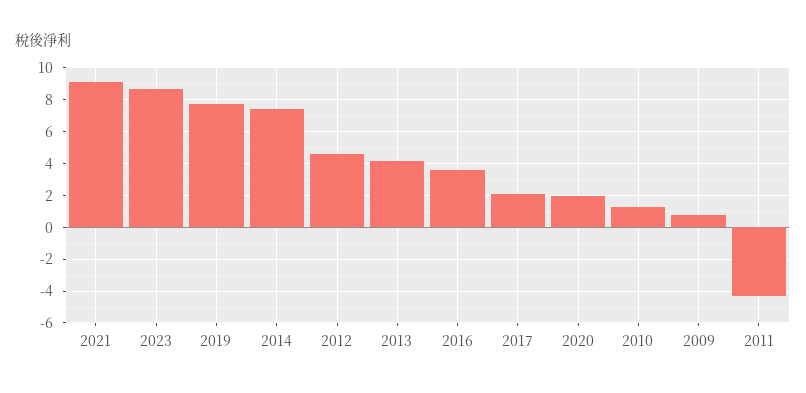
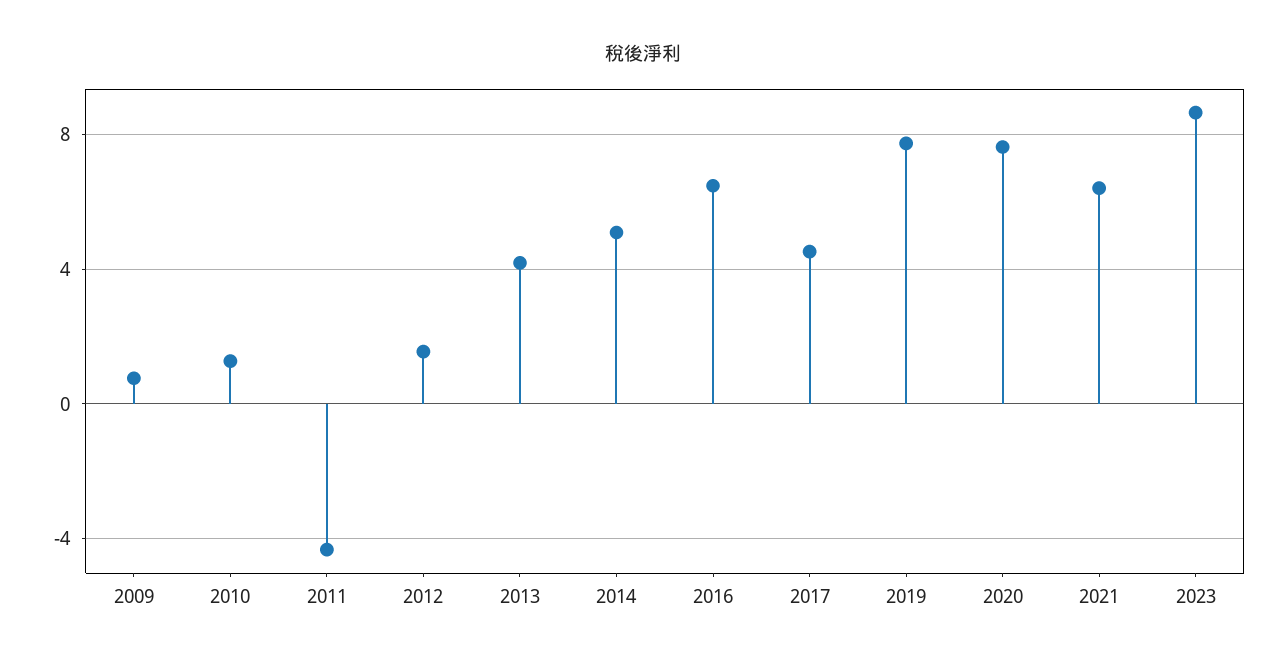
  {
-   "2021": 9,
+   "2021": 6.5,
    "2023": 8.5,
    "2019": 7.5,
-   "2014": 7.5,
+   "2014": 5,
-   "2012": 4.5,
+   "2012": 1.5,
    "2013": 4,
-   "2016": 3.5,
+   "2016": 6.5,
-   "2017": 2,
+   "2017": 4.5,
-   "2020": 2,
+   "2020": 7.5,
    "2010": 1.5,
    "2009": 1,
    "2011": -4.5
  }

